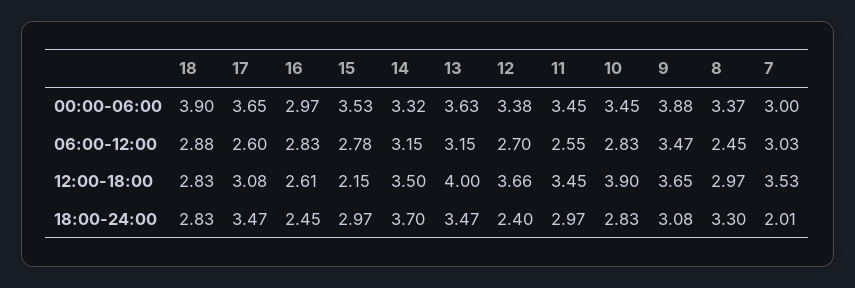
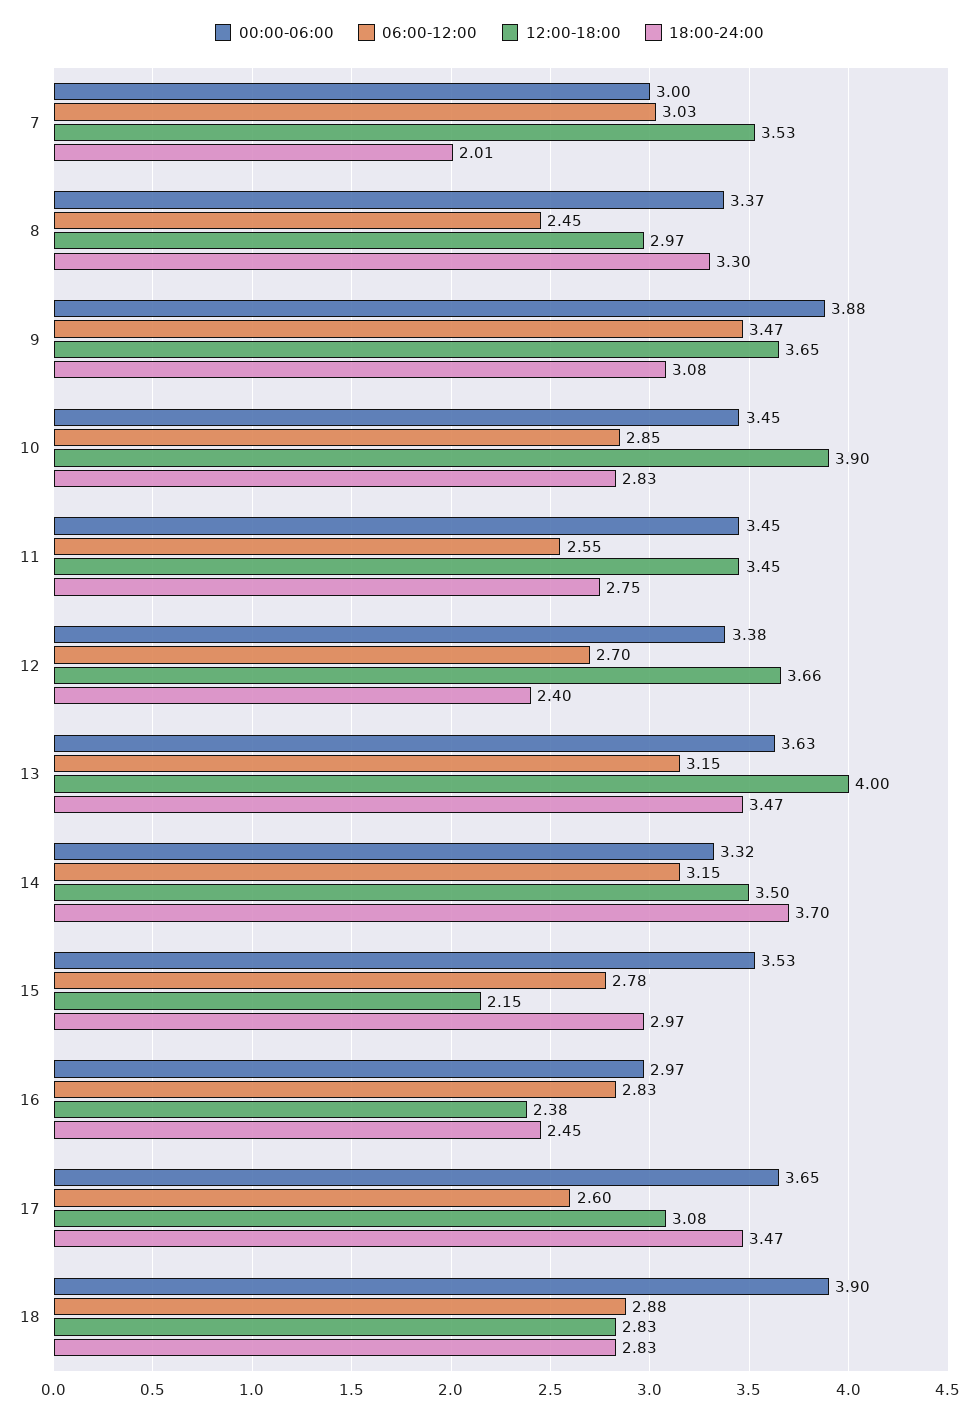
  {
    "00:00-06:00": {
      "18": 3.9,
      "17": 3.65,
      "16": 2.97,
      "15": 3.53,
      "14": 3.32,
      "13": 3.63,
      "12": 3.38,
      "11": 3.45,
      "10": 3.45,
      "9": 3.88,
      "8": 3.37,
      "7": 3
    },
    "06:00-12:00": {
      "18": 2.88,
      "17": 2.6,
      "16": 2.83,
      "15": 2.78,
      "14": 3.15,
      "13": 3.15,
      "12": 2.7,
      "11": 2.55,
-     "10": 2.83,
+     "10": 2.85,
      "9": 3.47,
      "8": 2.45,
      "7": 3.03
    },
    "12:00-18:00": {
      "18": 2.83,
      "17": 3.08,
-     "16": 2.61,
+     "16": 2.38,
      "15": 2.15,
      "14": 3.5,
      "13": 4,
      "12": 3.66,
      "11": 3.45,
      "10": 3.9,
      "9": 3.65,
      "8": 2.97,
      "7": 3.53
    },
    "18:00-24:00": {
      "18": 2.83,
      "17": 3.47,
      "16": 2.45,
      "15": 2.97,
      "14": 3.7,
      "13": 3.47,
      "12": 2.4,
-     "11": 2.97,
+     "11": 2.75,
      "10": 2.83,
      "9": 3.08,
      "8": 3.3,
      "7": 2.01
    }
  }

